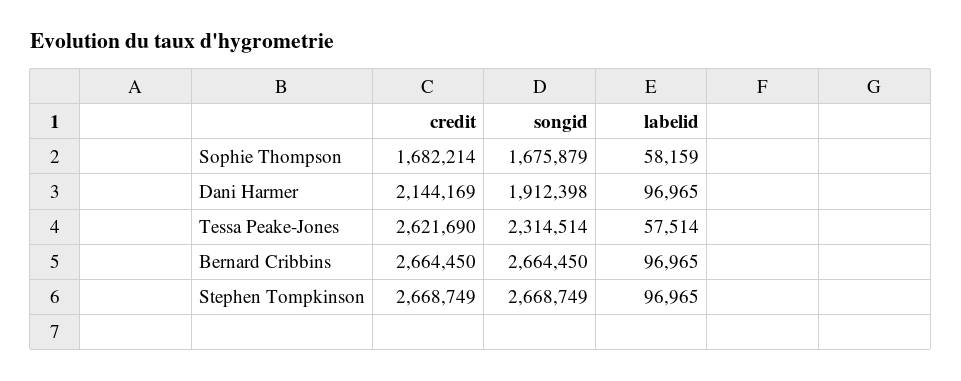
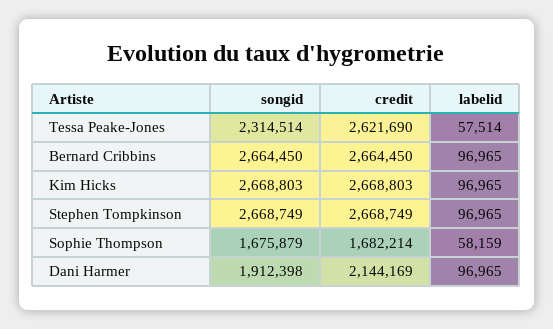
  {
    "credit": {
      "Sophie Thompson": 1682214,
      "Dani Harmer": 2144169,
      "Tessa Peake-Jones": 2621690,
      "Bernard Cribbins": 2664450,
-     "Stephen Tompkinson": 2668749
+     "Stephen Tompkinson": 2668749,
+     "Kim Hicks": 2668803
    },
    "songid": {
      "Sophie Thompson": 1675879,
      "Dani Harmer": 1912398,
      "Tessa Peake-Jones": 2314514,
      "Bernard Cribbins": 2664450,
-     "Stephen Tompkinson": 2668749
+     "Stephen Tompkinson": 2668749,
+     "Kim Hicks": 2668803
    },
    "labelid": {
      "Sophie Thompson": 58159,
      "Dani Harmer": 96965,
      "Tessa Peake-Jones": 57514,
      "Bernard Cribbins": 96965,
-     "Stephen Tompkinson": 96965
+     "Stephen Tompkinson": 96965,
+     "Kim Hicks": 96965
    }
  }

